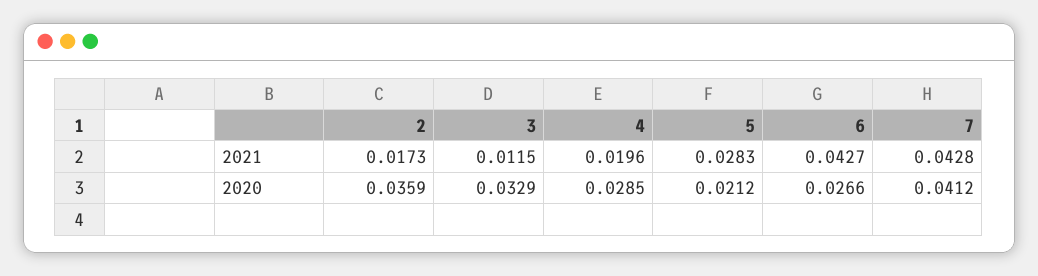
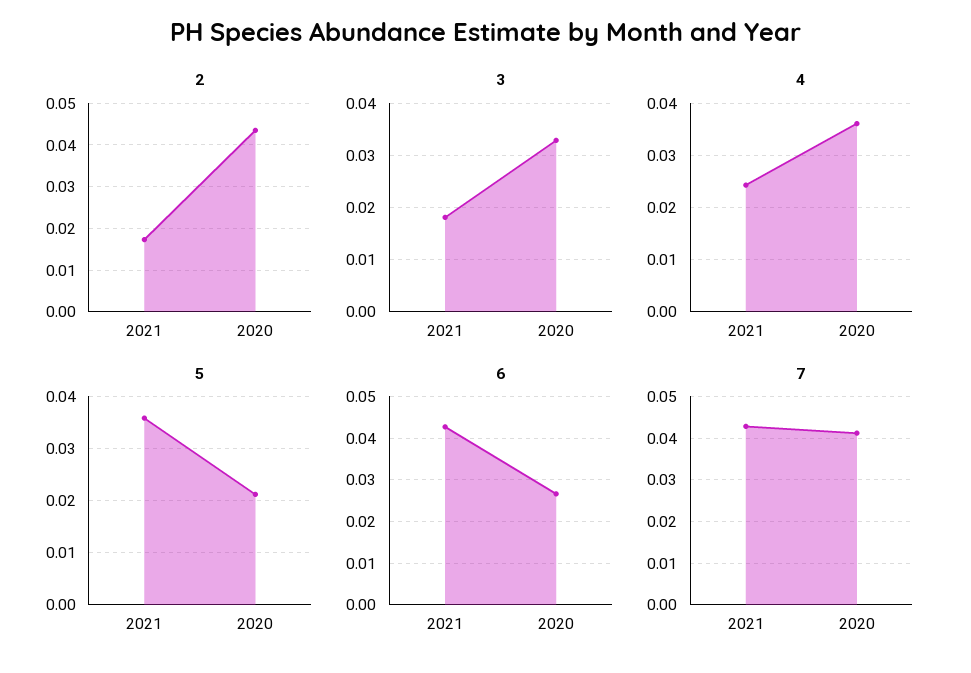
  {
    "2": {
      "2021": 0.0173,
-     "2020": 0.0359
+     "2020": 0.044
    },
    "3": {
-     "2021": 0.0115,
+     "2021": 0.018,
      "2020": 0.0329
    },
    "4": {
-     "2021": 0.0196,
+     "2021": 0.024,
-     "2020": 0.0285
+     "2020": 0.036
    },
    "5": {
-     "2021": 0.0283,
+     "2021": 0.036,
      "2020": 0.0212
    },
    "6": {
      "2021": 0.0427,
      "2020": 0.0266
    },
    "7": {
      "2021": 0.0428,
      "2020": 0.0412
    }
  }

